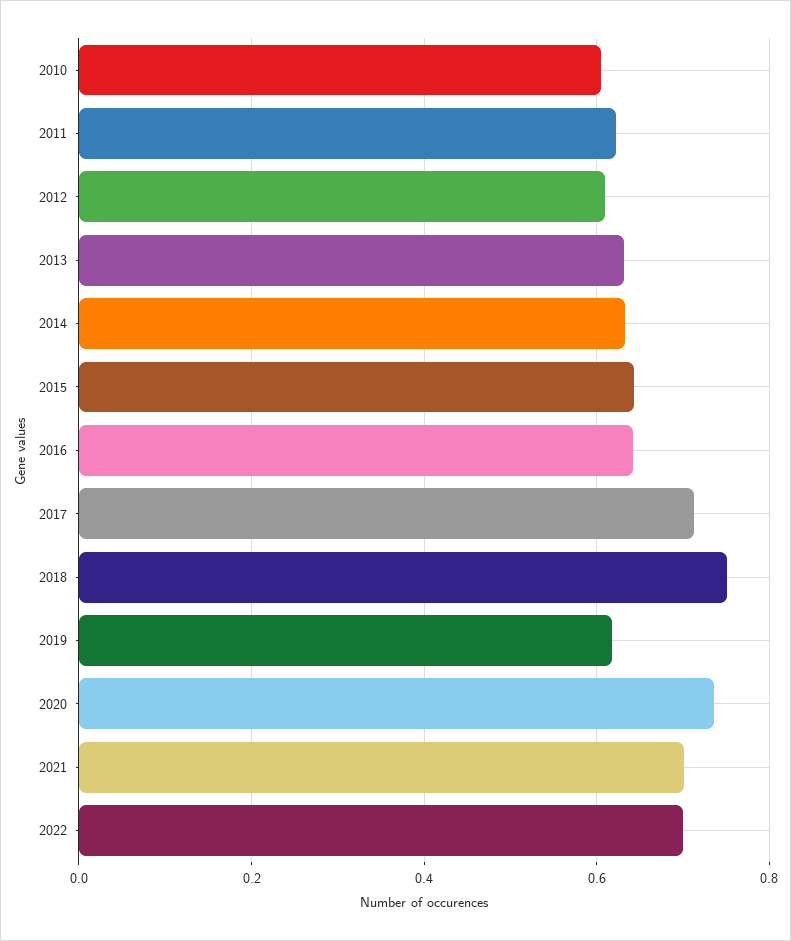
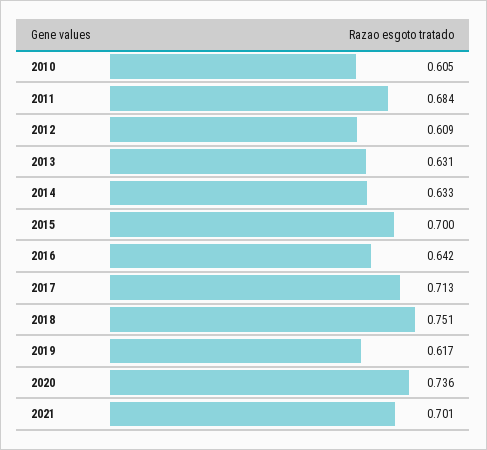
  {
    "2010": 0.605,
-   "2011": 0.62,
+   "2011": 0.684,
    "2012": 0.609,
    "2013": 0.631,
    "2014": 0.633,
-   "2015": 0.64,
+   "2015": 0.7,
    "2016": 0.642,
    "2017": 0.713,
    "2018": 0.751,
    "2019": 0.617,
    "2020": 0.736,
-   "2021": 0.701,
+   "2021": 0.701
-   "2022": 0.7
  }

